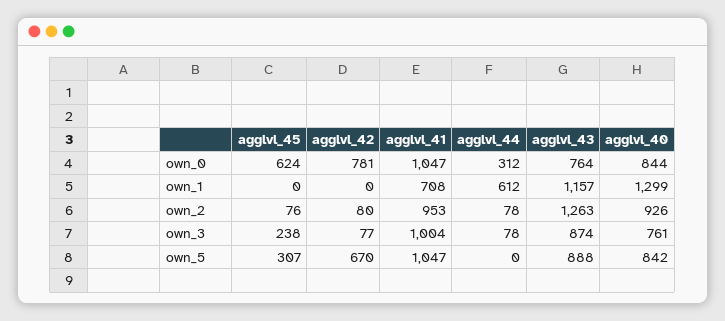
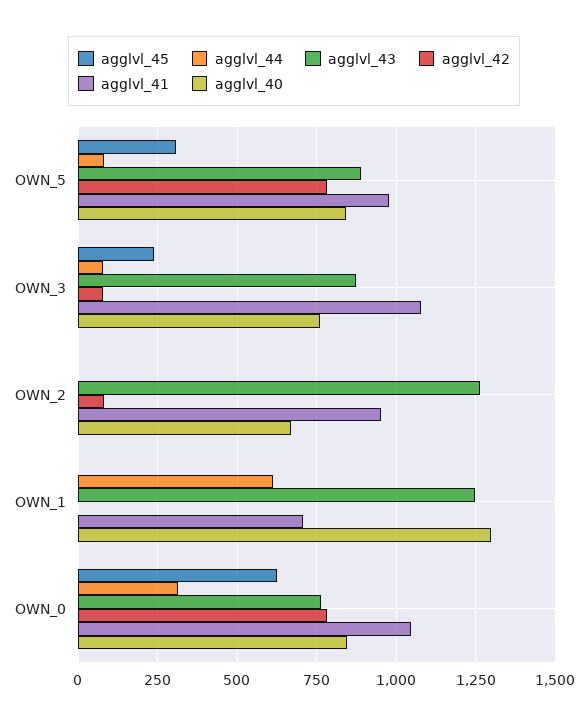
  {
    "agglvl_45": {
      "own_0": 624,
      "own_1": 0,
-     "own_2": 76,
+     "own_2": 0,
      "own_3": 238,
      "own_5": 307
    },
    "agglvl_42": {
      "own_0": 781,
      "own_1": 0,
      "own_2": 80,
      "own_3": 77,
-     "own_5": 670
+     "own_5": 775
    },
    "agglvl_41": {
      "own_0": 1047,
      "own_1": 708,
      "own_2": 953,
-     "own_3": 1004,
+     "own_3": 1075,
-     "own_5": 1047
+     "own_5": 975
    },
    "agglvl_44": {
      "own_0": 312,
      "own_1": 612,
-     "own_2": 78,
+     "own_2": 0,
      "own_3": 78,
-     "own_5": 0
+     "own_5": 75
    },
    "agglvl_43": {
      "own_0": 764,
-     "own_1": 1157,
+     "own_1": 1250,
      "own_2": 1263,
      "own_3": 874,
      "own_5": 888
    },
    "agglvl_40": {
      "own_0": 844,
      "own_1": 1299,
-     "own_2": 926,
+     "own_2": 675,
      "own_3": 761,
      "own_5": 842
    }
  }

